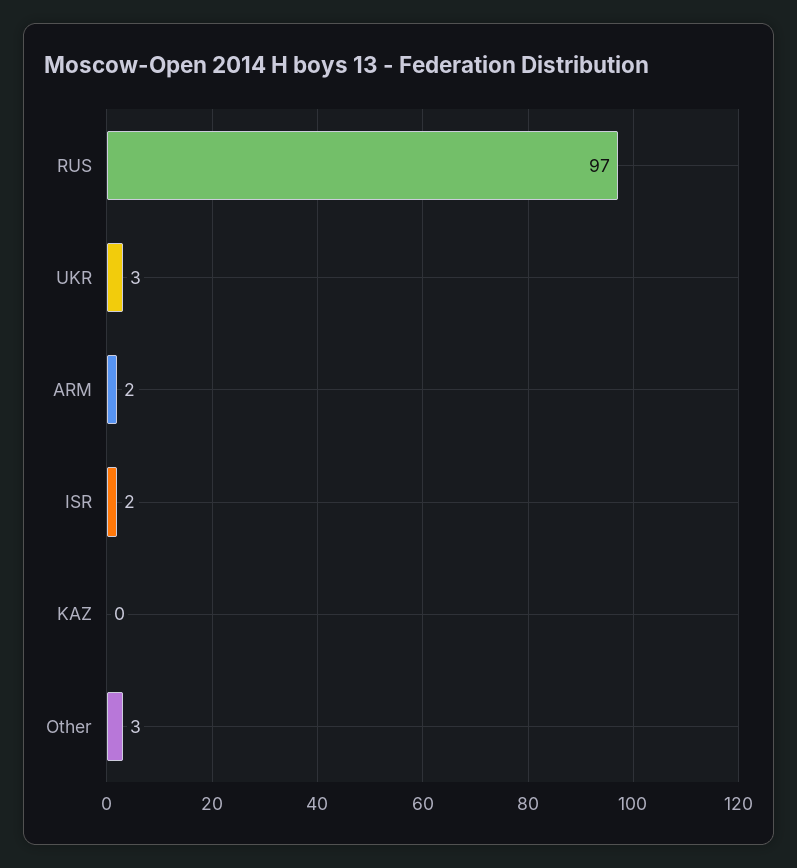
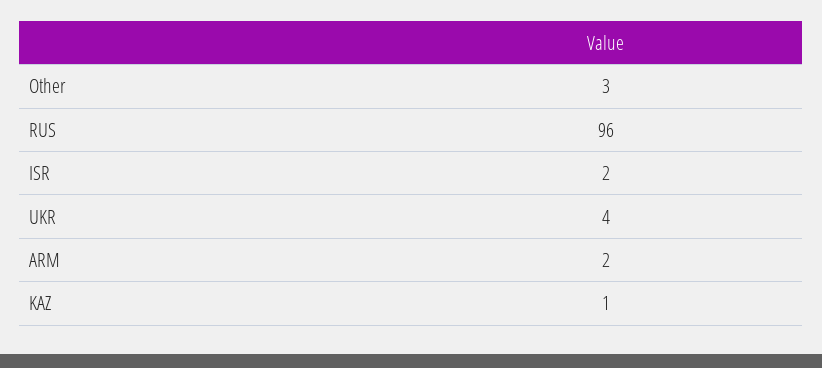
  {
-   "RUS": 97,
+   "RUS": 96,
-   "UKR": 3,
+   "UKR": 4,
    "ARM": 2,
    "ISR": 2,
-   "KAZ": 0,
+   "KAZ": 1,
    "Other": 3
  }

